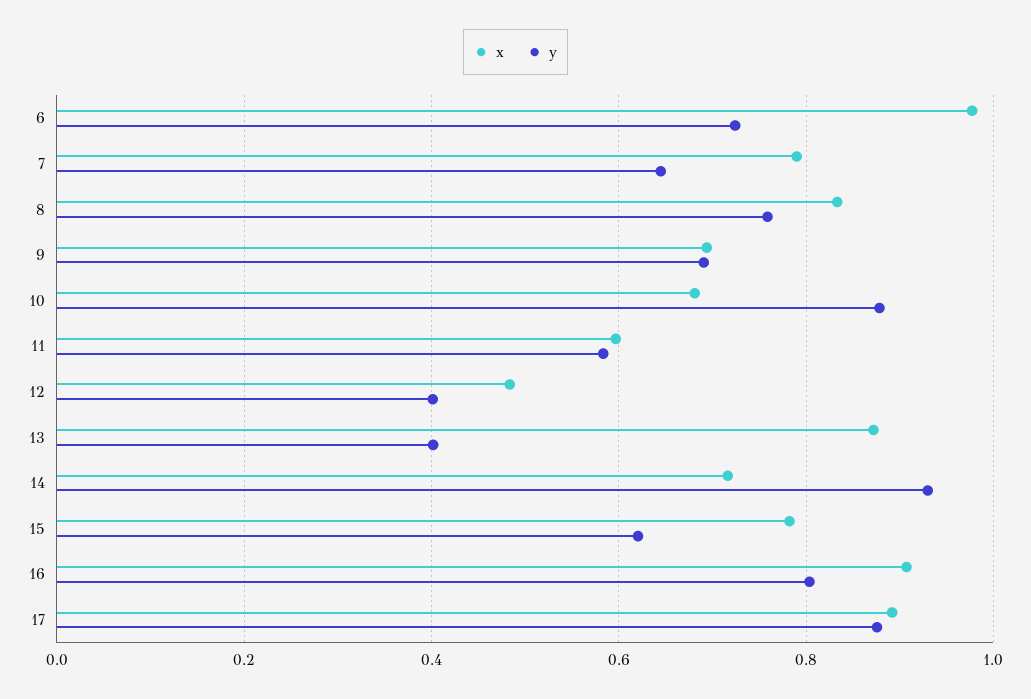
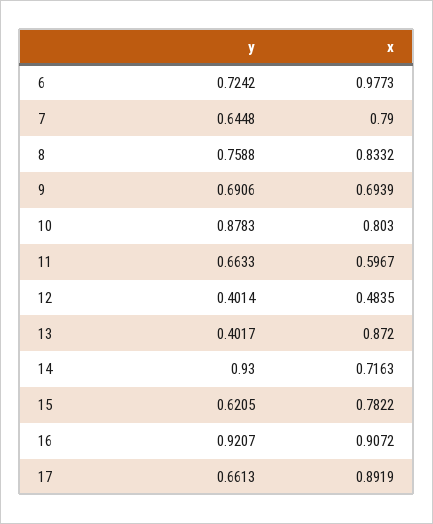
  {
    "x": {
      "6": 0.9773,
      "7": 0.79,
      "8": 0.8332,
      "9": 0.6939,
-     "10": 0.68,
+     "10": 0.803,
      "11": 0.5967,
      "12": 0.4835,
      "13": 0.872,
      "14": 0.7163,
      "15": 0.7822,
      "16": 0.9072,
      "17": 0.8919
    },
    "y": {
      "6": 0.7242,
      "7": 0.6448,
      "8": 0.7588,
      "9": 0.6906,
      "10": 0.8783,
-     "11": 0.58,
+     "11": 0.6633,
      "12": 0.4014,
      "13": 0.4017,
      "14": 0.93,
      "15": 0.6205,
-     "16": 0.8,
+     "16": 0.9207,
-     "17": 0.88
+     "17": 0.6613
    }
  }

